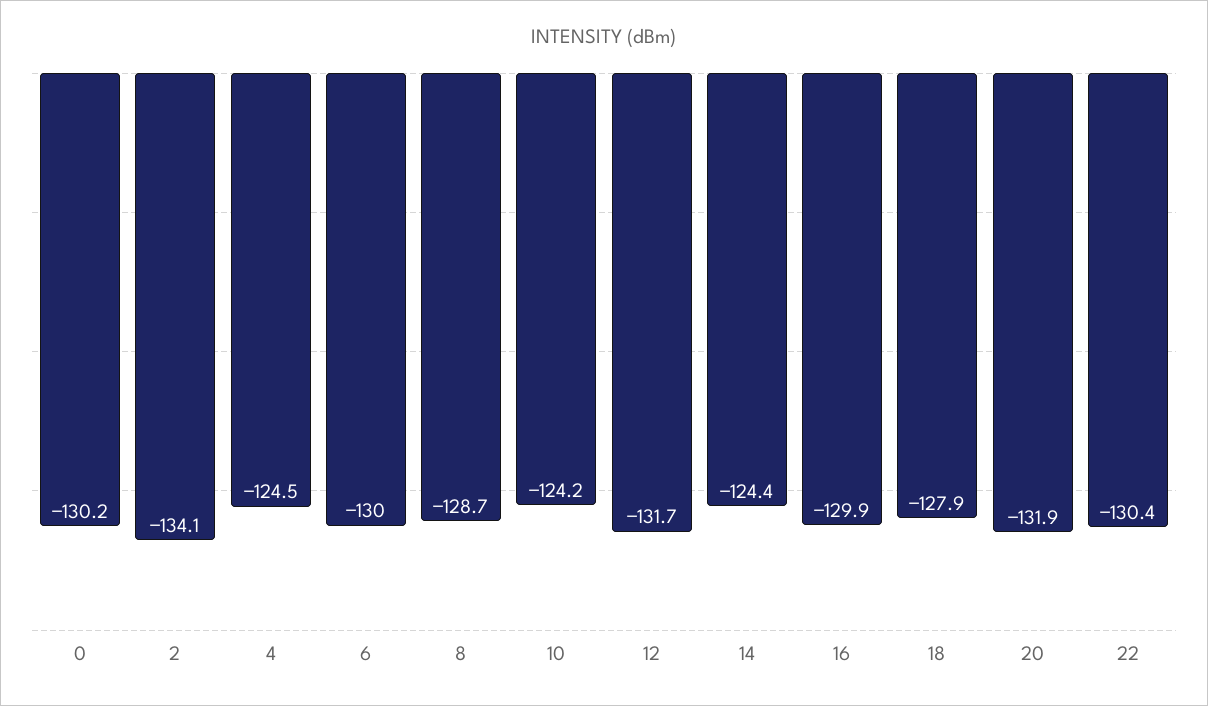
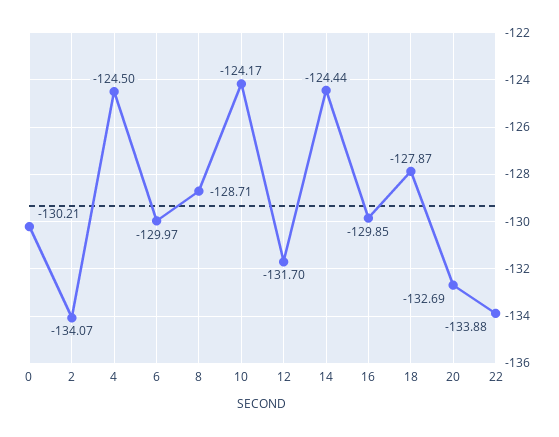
  {
    "0": -130.21,
    "2": -134.07,
    "4": -124.5,
    "6": -129.97,
    "8": -128.71,
    "10": -124.17,
    "12": -131.7,
    "14": -124.44,
    "16": -129.85,
    "18": -127.87,
-   "20": -131.9,
+   "20": -132.69,
-   "22": -130.4
+   "22": -133.88
  }

